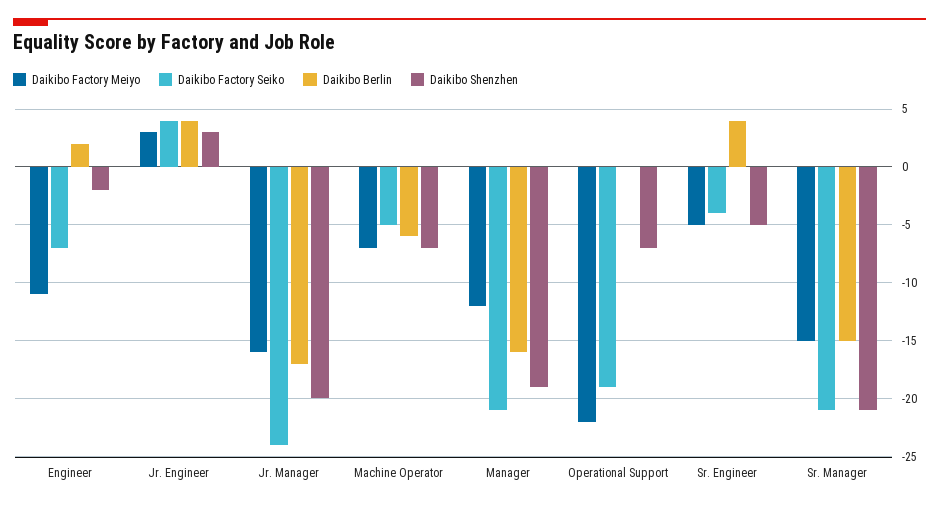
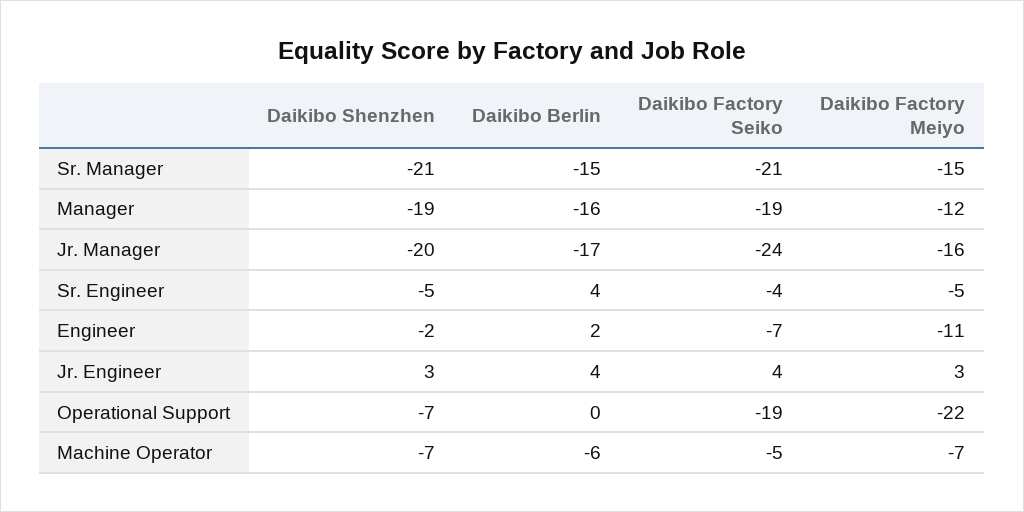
  {
    "Daikibo Factory Meiyo": {
      "Engineer": -11,
      "Jr. Engineer": 3,
      "Jr. Manager": -16,
      "Machine Operator": -7,
      "Manager": -12,
      "Operational Support": -22,
      "Sr. Engineer": -5,
      "Sr. Manager": -15
    },
    "Daikibo Factory Seiko": {
      "Engineer": -7,
      "Jr. Engineer": 4,
      "Jr. Manager": -24,
      "Machine Operator": -5,
-     "Manager": -21,
+     "Manager": -19,
      "Operational Support": -19,
      "Sr. Engineer": -4,
      "Sr. Manager": -21
    },
    "Daikibo Berlin": {
      "Engineer": 2,
      "Jr. Engineer": 4,
      "Jr. Manager": -17,
      "Machine Operator": -6,
      "Manager": -16,
      "Operational Support": 0,
      "Sr. Engineer": 4,
      "Sr. Manager": -15
    },
    "Daikibo Shenzhen": {
      "Engineer": -2,
      "Jr. Engineer": 3,
      "Jr. Manager": -20,
      "Machine Operator": -7,
      "Manager": -19,
      "Operational Support": -7,
      "Sr. Engineer": -5,
      "Sr. Manager": -21
    }
  }

